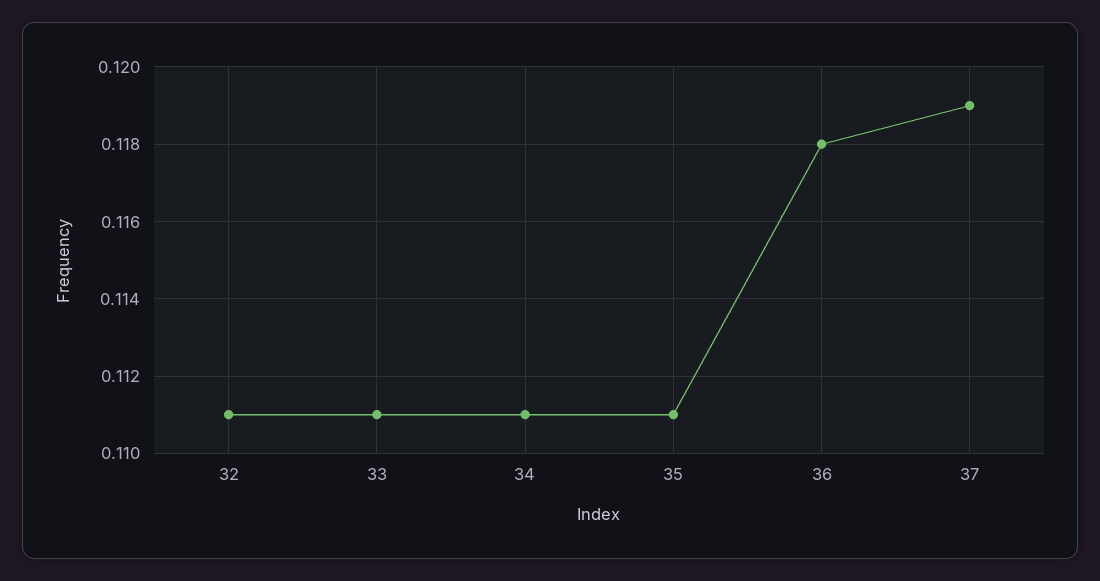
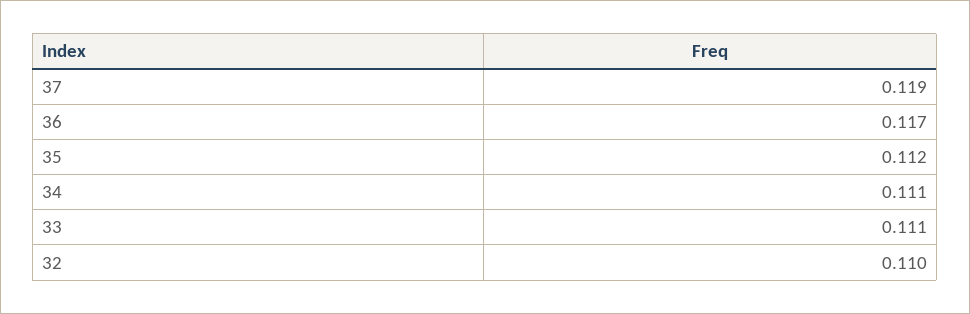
  {
-   "32": 0.111,
+   "32": 0.11,
    "33": 0.111,
    "34": 0.111,
-   "35": 0.111,
+   "35": 0.112,
-   "36": 0.118,
+   "36": 0.117,
    "37": 0.119
  }

